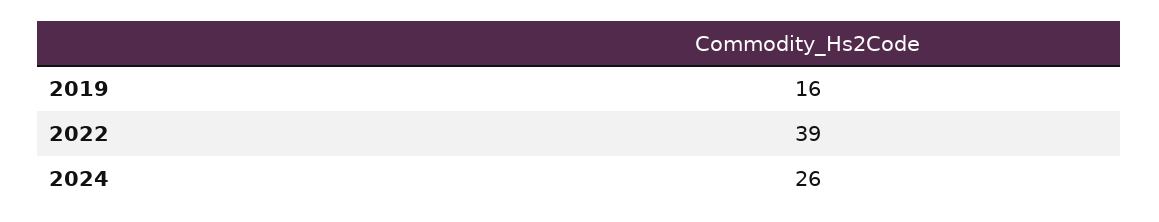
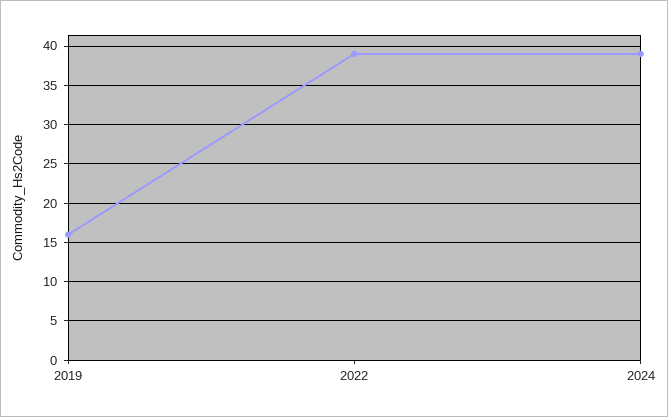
  {
    "2019": 16,
    "2022": 39,
-   "2024": 26
+   "2024": 39
  }

